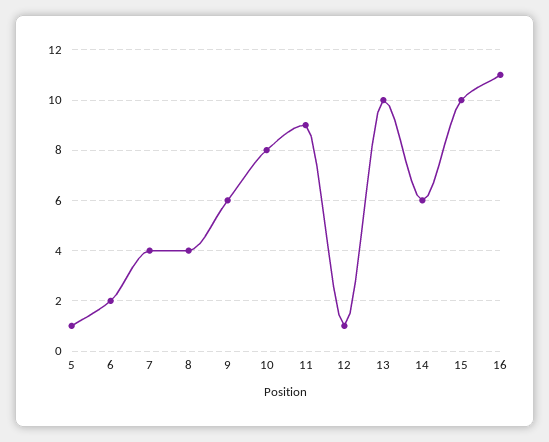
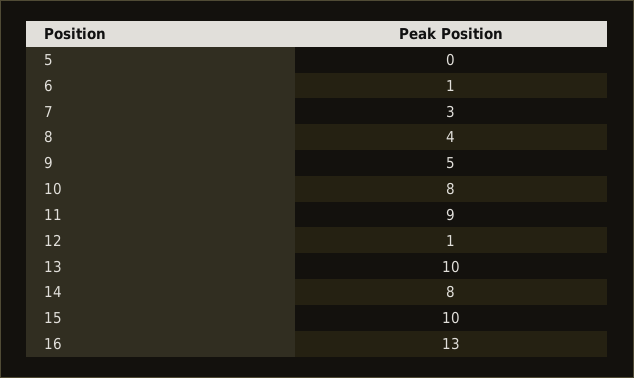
  {
-   "5": 1,
+   "5": 0,
-   "6": 2,
+   "6": 1,
-   "7": 4,
+   "7": 3,
    "8": 4,
-   "9": 6,
+   "9": 5,
    "10": 8,
    "11": 9,
    "12": 1,
    "13": 10,
-   "14": 6,
+   "14": 8,
    "15": 10,
-   "16": 11
+   "16": 13
  }

